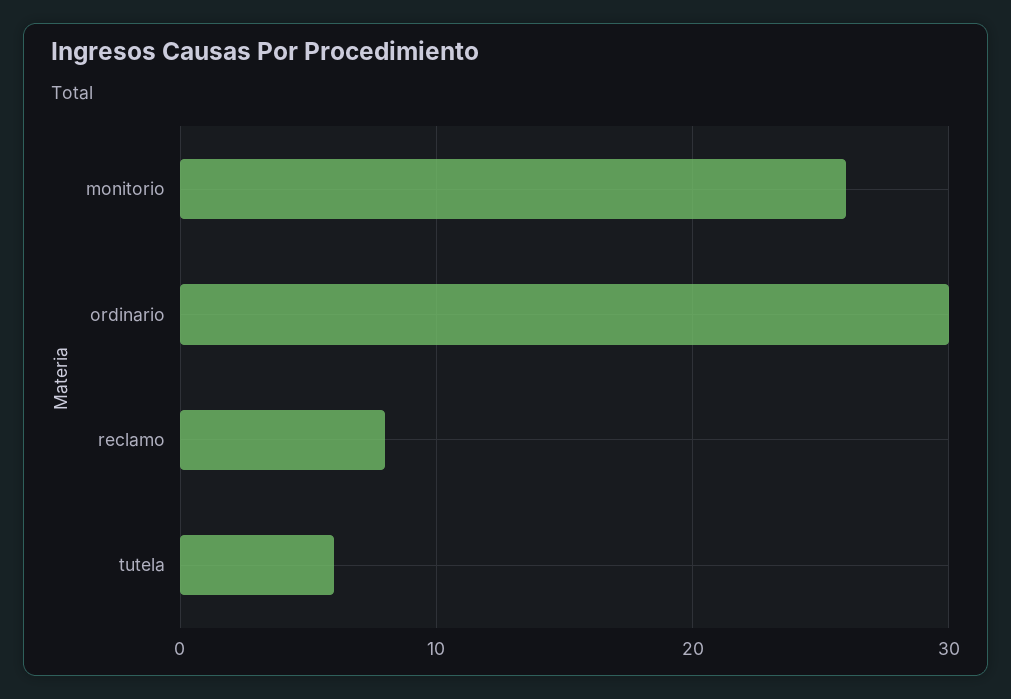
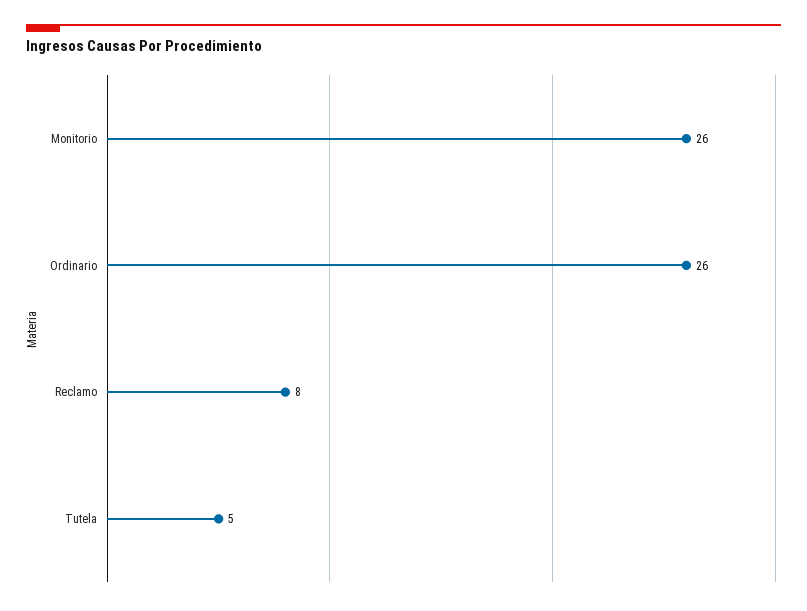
  {
    "monitorio": 26,
-   "ordinario": 30,
+   "ordinario": 26,
    "reclamo": 8,
-   "tutela": 6
+   "tutela": 5
  }

